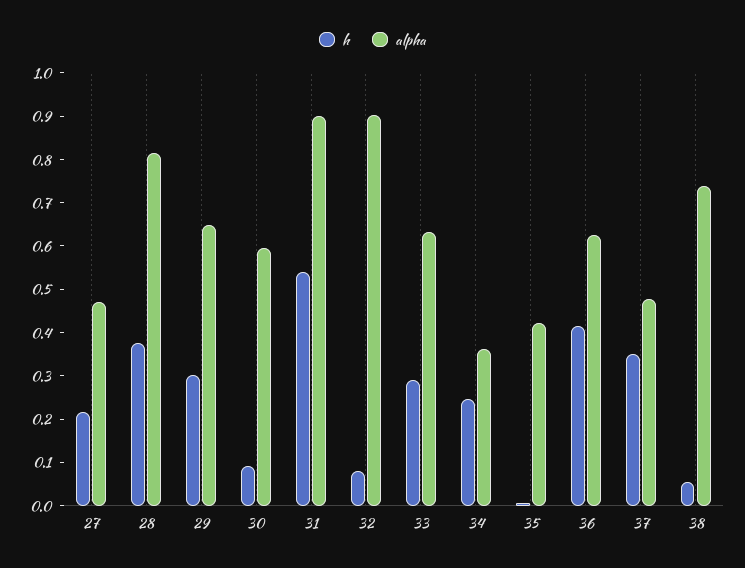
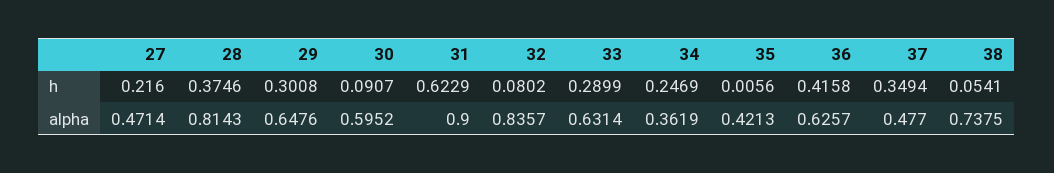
  {
    "h": {
      "27": 0.216,
      "28": 0.3746,
      "29": 0.3008,
      "30": 0.0907,
-     "31": 0.54,
+     "31": 0.6229,
      "32": 0.0802,
      "33": 0.2899,
      "34": 0.2469,
      "35": 0.0056,
      "36": 0.4158,
      "37": 0.3494,
      "38": 0.0541
    },
    "alpha": {
      "27": 0.4714,
      "28": 0.8143,
      "29": 0.6476,
      "30": 0.5952,
      "31": 0.9,
-     "32": 0.9,
+     "32": 0.8357,
      "33": 0.6314,
      "34": 0.3619,
      "35": 0.4213,
      "36": 0.6257,
      "37": 0.477,
      "38": 0.7375
    }
  }

